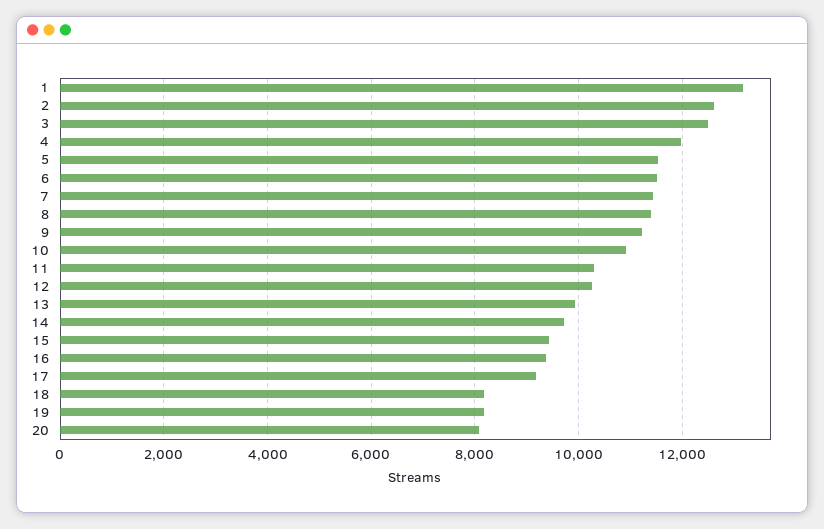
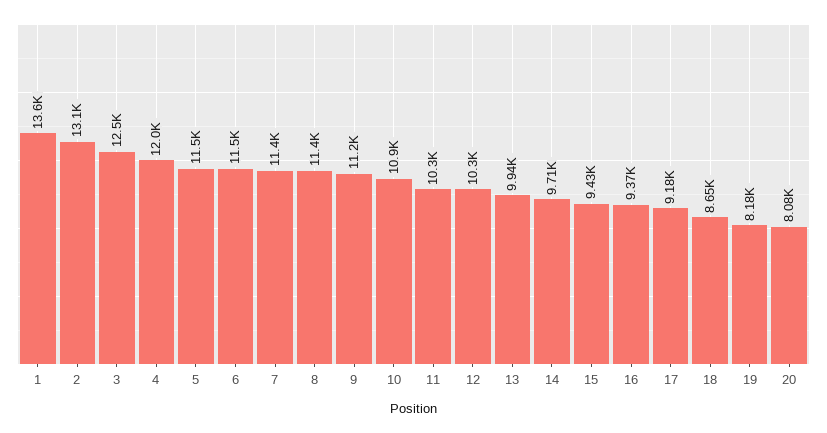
  {
-   "1": 13200,
+   "1": 13600,
-   "2": 12600,
+   "2": 13100,
    "3": 12500,
    "4": 12000,
    "5": 11500,
    "6": 11500,
    "7": 11400,
    "8": 11400,
    "9": 11200,
    "10": 10900,
    "11": 10300,
    "12": 10300,
    "13": 9940,
    "14": 9710,
    "15": 9430,
    "16": 9370,
    "17": 9180,
-   "18": 8200,
+   "18": 8650,
    "19": 8180,
    "20": 8080
  }

